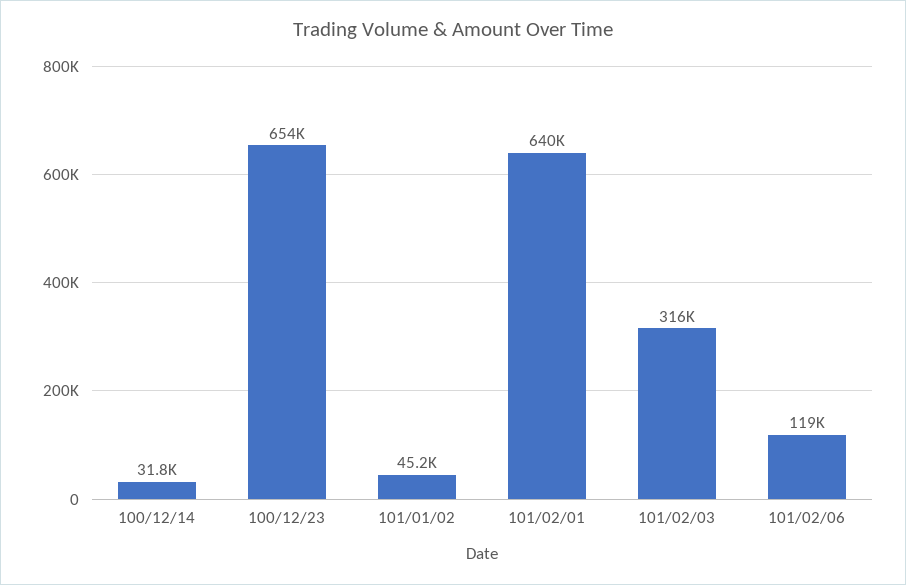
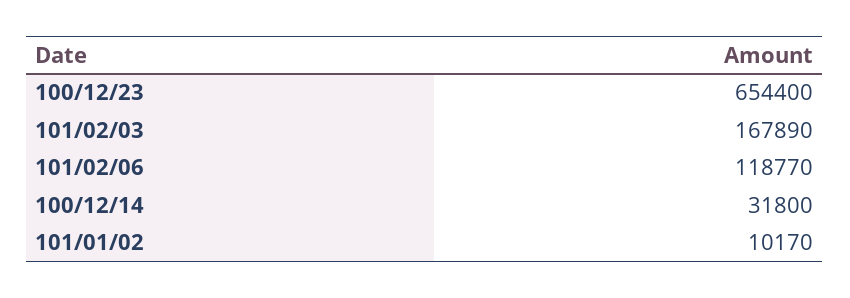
  {
    "100/12/14": 31800,
    "100/12/23": 654400,
-   "101/01/02": 45200,
+   "101/01/02": 10170,
-   "101/02/01": 640000,
-   "101/02/03": 316000,
+   "101/02/03": 167890,
    "101/02/06": 118770
  }

